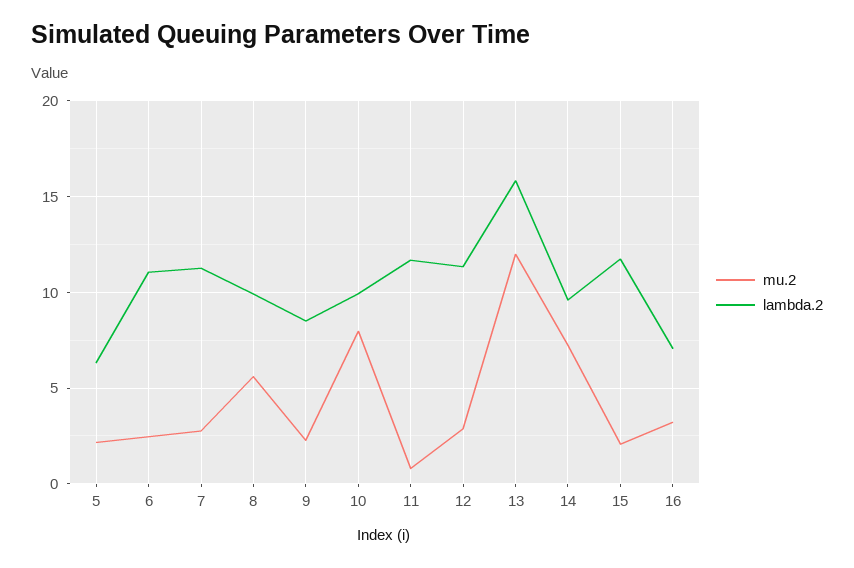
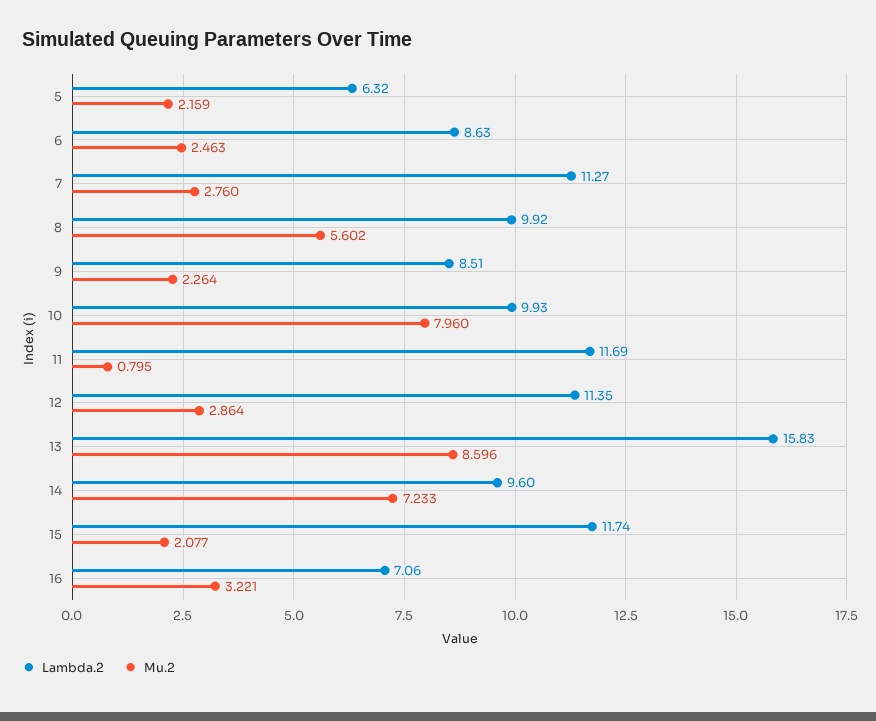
  {
    "mu.2": {
      "5": 2.159,
      "6": 2.463,
      "7": 2.76,
      "8": 5.602,
      "9": 2.264,
      "10": 7.96,
      "11": 0.795,
      "12": 2.864,
-     "13": 12,
+     "13": 8.596,
      "14": 7.233,
      "15": 2.077,
      "16": 3.221
    },
    "lambda.2": {
      "5": 6.32,
-     "6": 11,
+     "6": 8.63,
      "7": 11.27,
      "8": 9.92,
      "9": 8.51,
      "10": 9.93,
      "11": 11.69,
      "12": 11.35,
      "13": 15.83,
      "14": 9.6,
      "15": 11.74,
      "16": 7.06
    }
  }

